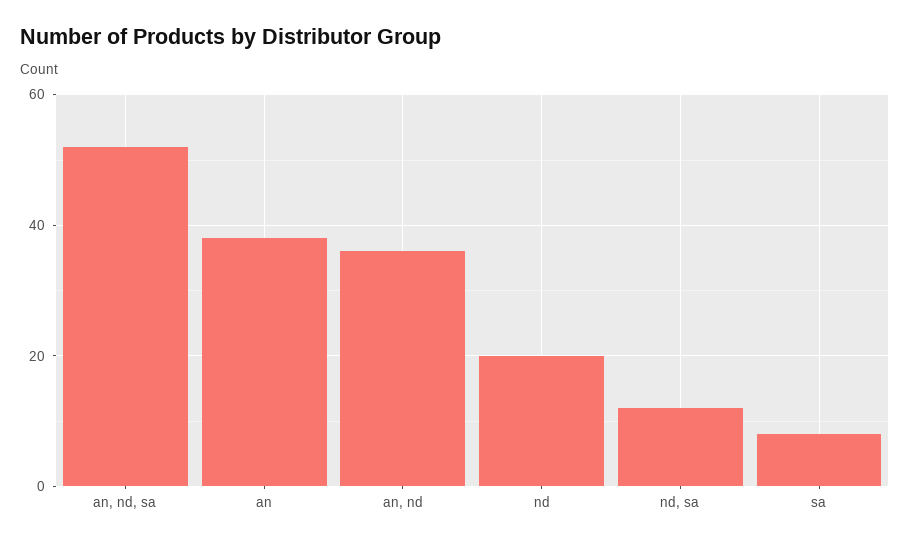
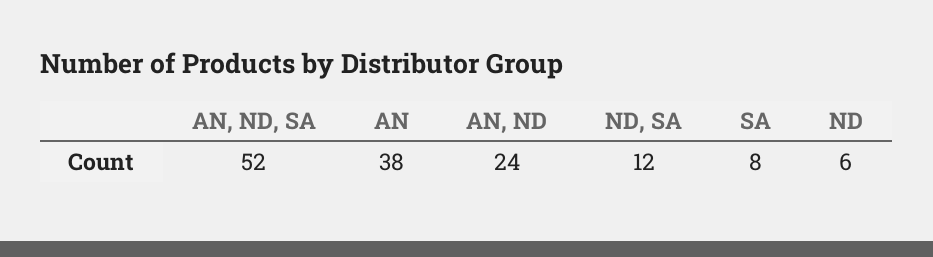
  {
    "an, nd, sa": 52,
    "an": 38,
-   "an, nd": 35,
+   "an, nd": 24,
-   "nd": 20,
+   "nd": 6,
    "nd, sa": 12,
    "sa": 8
  }

